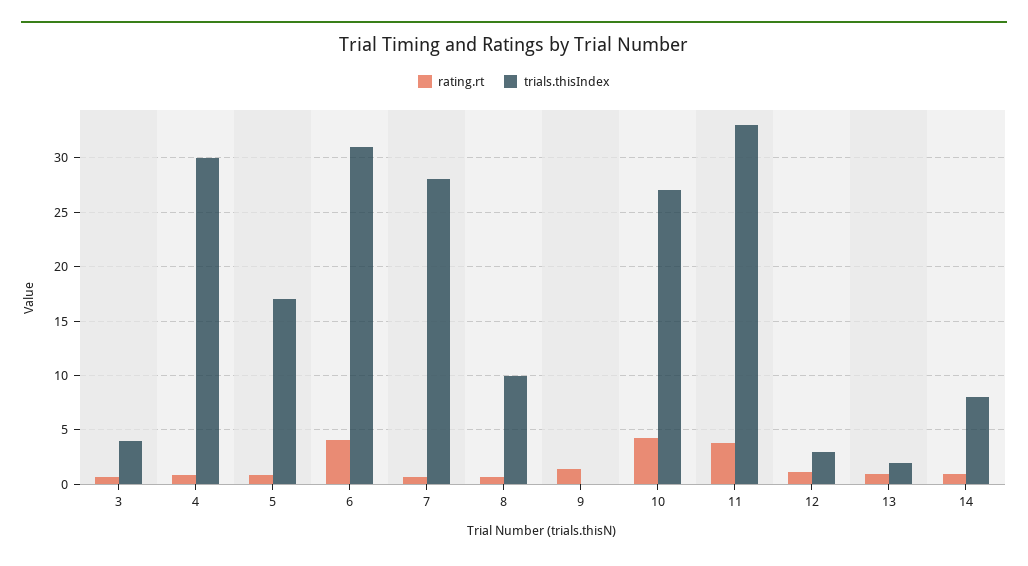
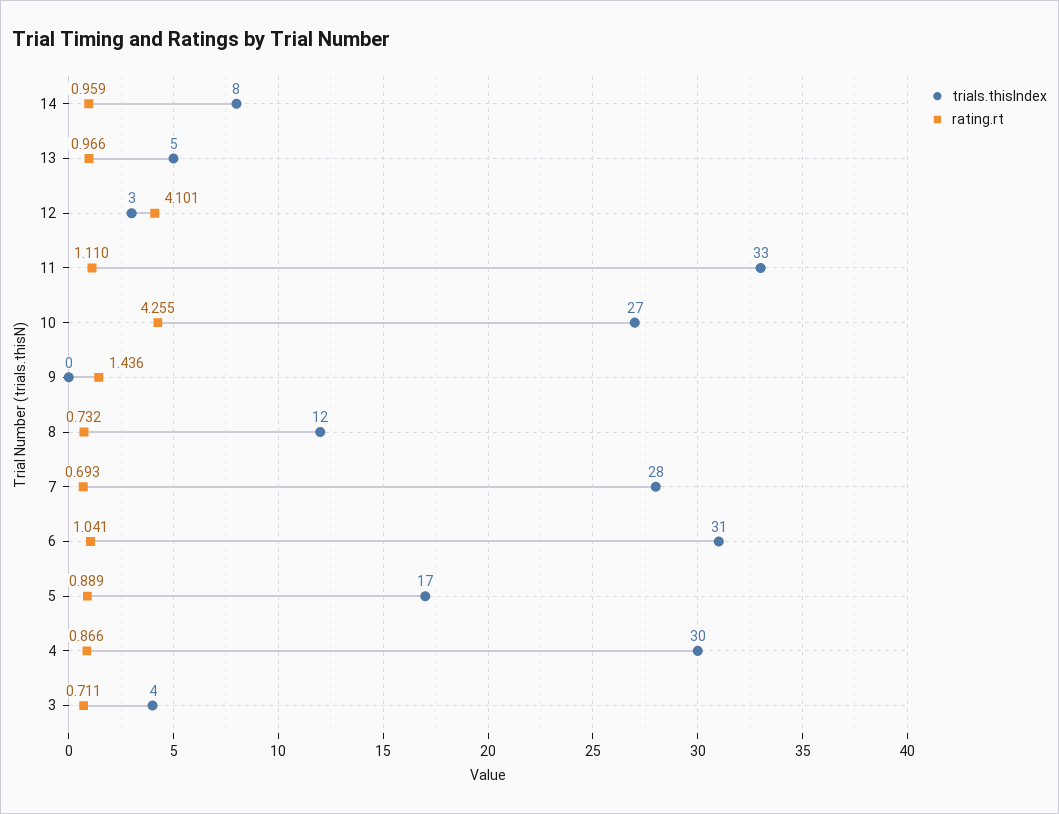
  {
    "rating.rt": {
      "3": 0.711,
      "4": 0.866,
      "5": 0.889,
-     "6": 4,
+     "6": 1.041,
      "7": 0.693,
      "8": 0.732,
      "9": 1.436,
      "10": 4.255,
-     "11": 4,
+     "11": 1.11,
-     "12": 1,
+     "12": 4.101,
      "13": 0.966,
      "14": 0.959
    },
    "trials.thisIndex": {
      "3": 4,
      "4": 30,
      "5": 17,
      "6": 31,
      "7": 28,
-     "8": 10,
+     "8": 12,
      "9": 0,
      "10": 27,
      "11": 33,
      "12": 3,
-     "13": 2,
+     "13": 5,
      "14": 8
    }
  }

